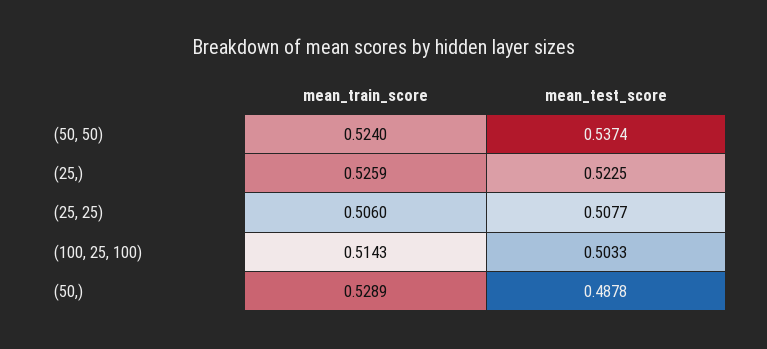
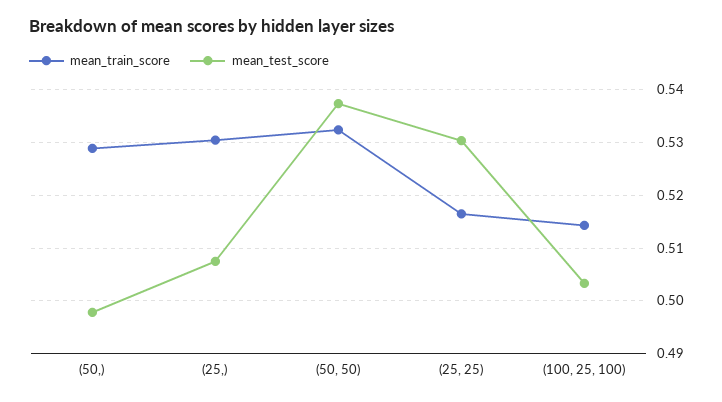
  {
    "mean_train_score": {
-     "(50, 50)": 0.524,
+     "(50, 50)": 0.532,
-     "(25,)": 0.5259,
+     "(25,)": 0.53,
-     "(25, 25)": 0.506,
+     "(25, 25)": 0.516,
      "(100, 25, 100)": 0.5143,
      "(50,)": 0.5289
    },
    "mean_test_score": {
      "(50, 50)": 0.5374,
-     "(25,)": 0.5225,
+     "(25,)": 0.508,
-     "(25, 25)": 0.5077,
+     "(25, 25)": 0.53,
      "(100, 25, 100)": 0.5033,
-     "(50,)": 0.4878
+     "(50,)": 0.498
    }
  }

